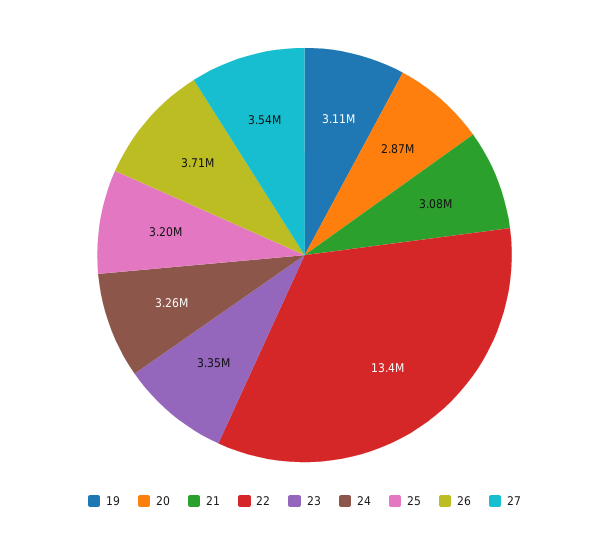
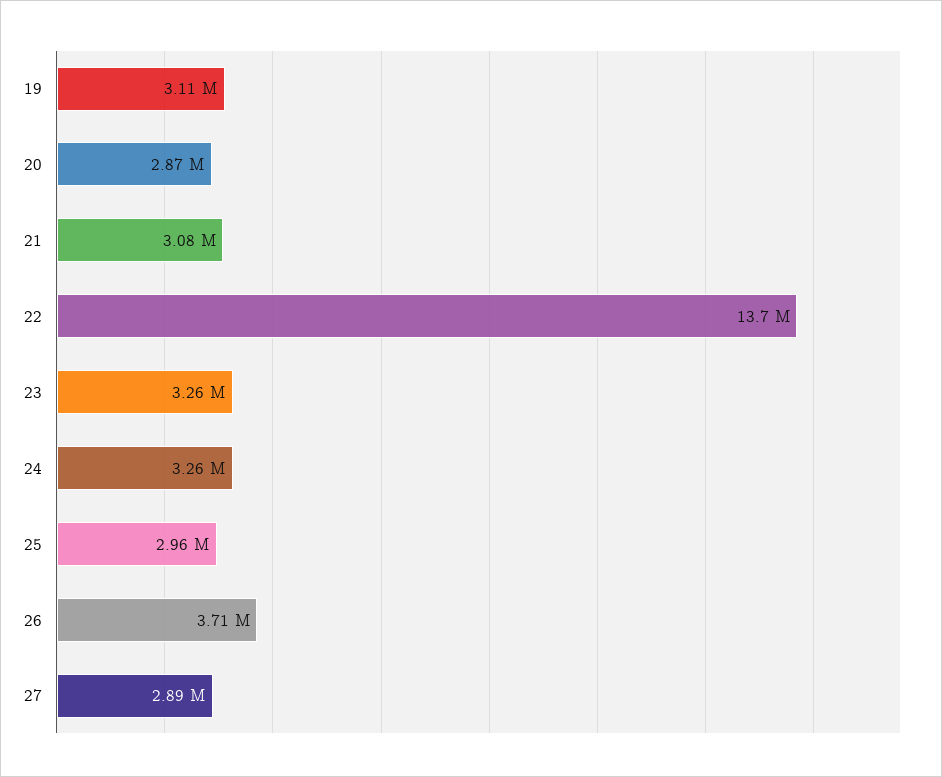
  {
    "19": 3110000,
    "20": 2870000,
    "21": 3080000,
-   "22": 13400000,
+   "22": 13700000,
-   "23": 3350000,
+   "23": 3260000,
    "24": 3260000,
-   "25": 3200000,
+   "25": 2960000,
    "26": 3710000,
-   "27": 3540000
+   "27": 2890000
  }

